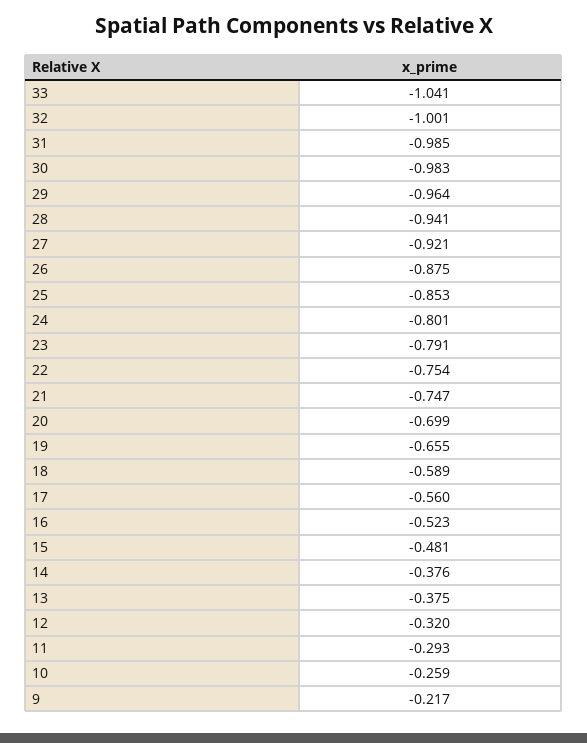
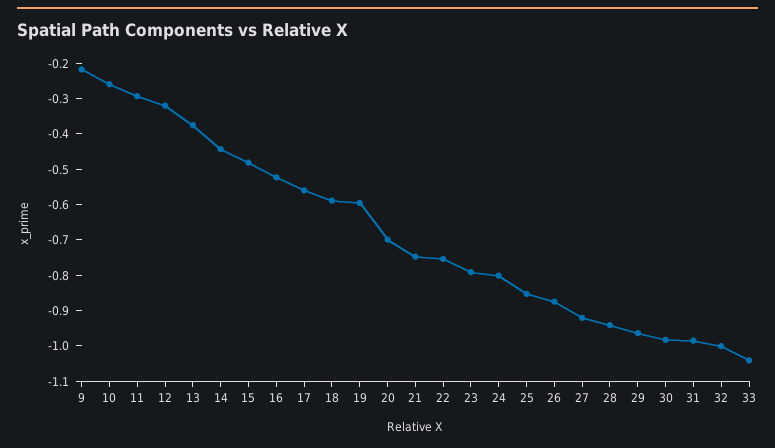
  {
    "33": -1.041,
    "32": -1.001,
    "31": -0.985,
    "30": -0.983,
    "29": -0.964,
    "28": -0.941,
    "27": -0.921,
    "26": -0.875,
    "25": -0.853,
    "24": -0.801,
    "23": -0.791,
    "22": -0.754,
    "21": -0.747,
    "20": -0.699,
-   "19": -0.655,
+   "19": -0.6,
    "18": -0.589,
    "17": -0.56,
    "16": -0.523,
    "15": -0.481,
-   "14": -0.376,
+   "14": -0.45,
    "13": -0.375,
    "12": -0.32,
    "11": -0.293,
    "10": -0.259,
    "9": -0.217
  }

